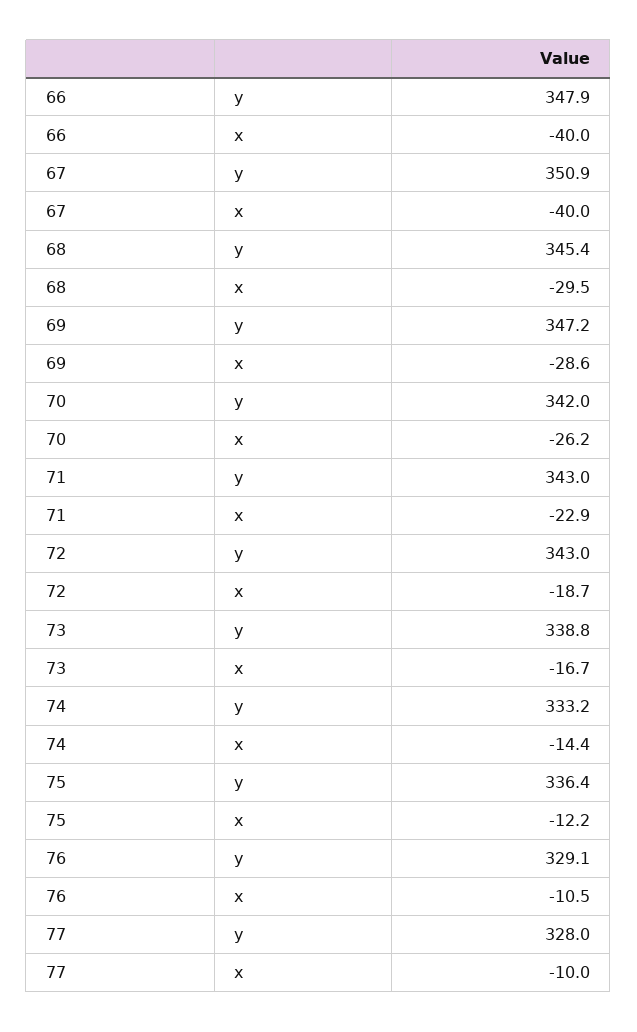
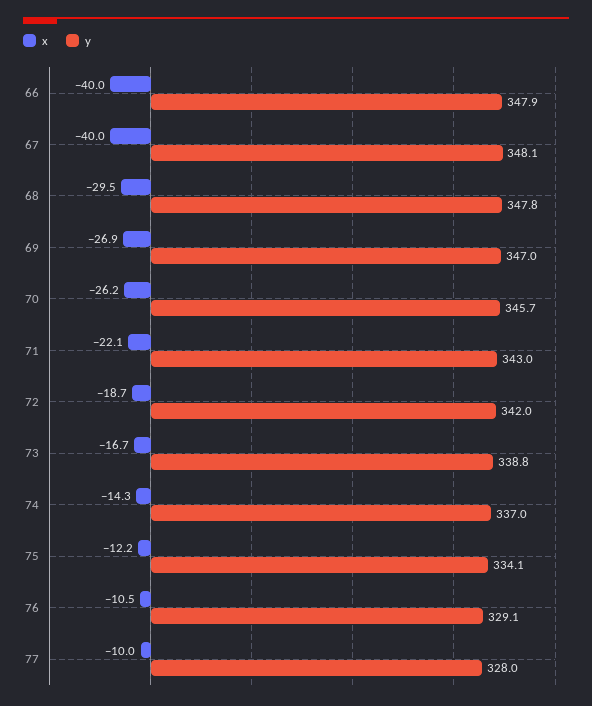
  {
    "y": {
      "66": 347.9,
-     "67": 350.9,
+     "67": 348.1,
-     "68": 345.4,
+     "68": 347.8,
-     "69": 347.2,
+     "69": 347,
-     "70": 342,
+     "70": 345.7,
      "71": 343,
-     "72": 343,
+     "72": 342,
      "73": 338.8,
-     "74": 333.2,
+     "74": 337,
-     "75": 336.4,
+     "75": 334.1,
      "76": 329.1,
      "77": 328
    },
    "x": {
      "66": -40,
      "67": -40,
      "68": -29.5,
-     "69": -28.6,
+     "69": -26.9,
      "70": -26.2,
-     "71": -22.9,
+     "71": -22.1,
      "72": -18.7,
      "73": -16.7,
-     "74": -14.4,
+     "74": -14.3,
      "75": -12.2,
      "76": -10.5,
      "77": -10
    }
  }

